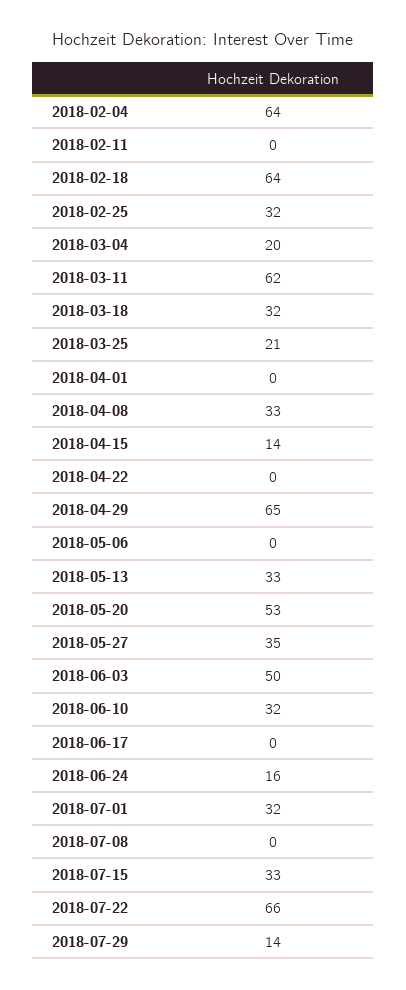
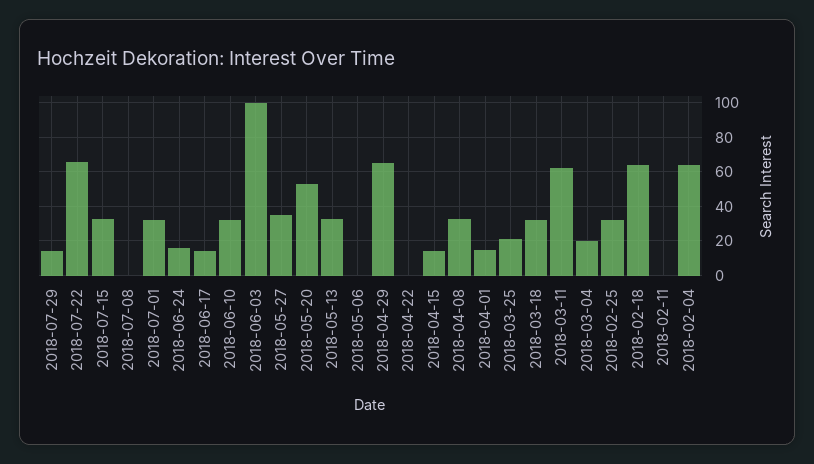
  {
    "2018-02-04": 64,
    "2018-02-11": 0,
    "2018-02-18": 64,
    "2018-02-25": 32,
    "2018-03-04": 20,
    "2018-03-11": 62,
    "2018-03-18": 32,
    "2018-03-25": 21,
-   "2018-04-01": 0,
+   "2018-04-01": 15,
    "2018-04-08": 33,
    "2018-04-15": 14,
    "2018-04-22": 0,
    "2018-04-29": 65,
    "2018-05-06": 0,
    "2018-05-13": 33,
    "2018-05-20": 53,
    "2018-05-27": 35,
-   "2018-06-03": 50,
+   "2018-06-03": 100,
    "2018-06-10": 32,
-   "2018-06-17": 0,
+   "2018-06-17": 15,
    "2018-06-24": 16,
    "2018-07-01": 32,
    "2018-07-08": 0,
    "2018-07-15": 33,
    "2018-07-22": 66,
    "2018-07-29": 14
  }

